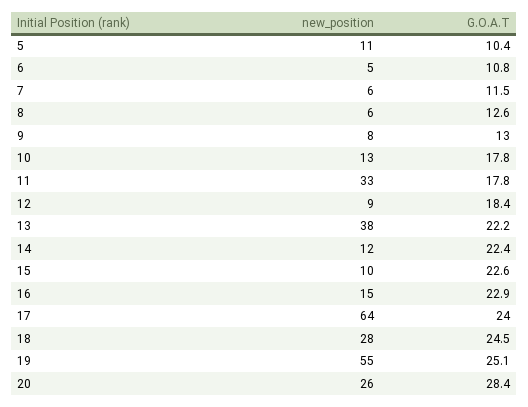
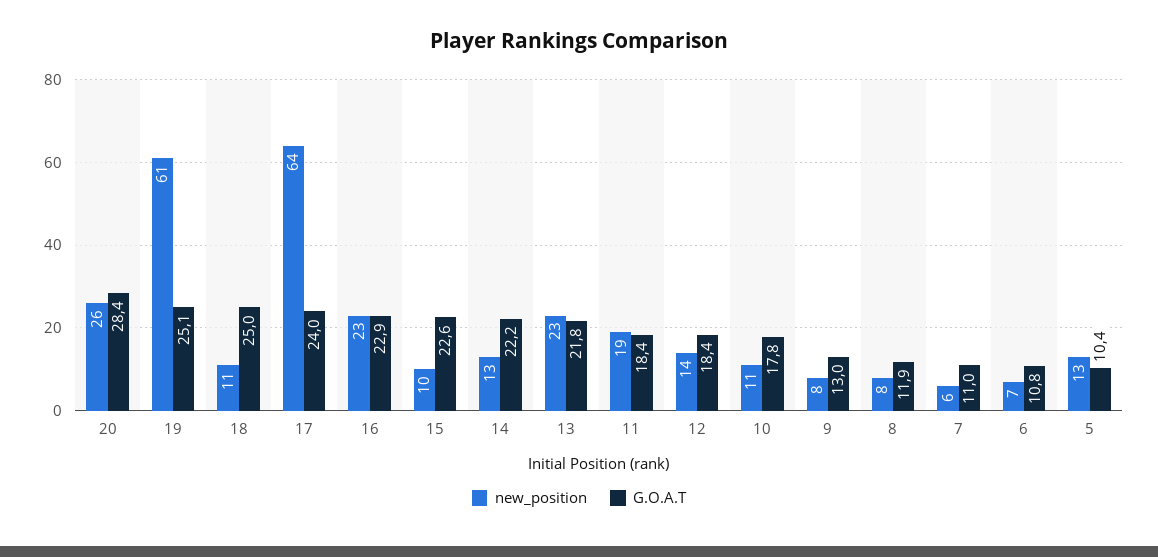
  {
    "new_position": {
-     "5": 11,
+     "5": 13,
-     "6": 5,
+     "6": 7,
      "7": 6,
-     "8": 6,
+     "8": 8,
      "9": 8,
-     "10": 13,
+     "10": 11,
-     "11": 33,
+     "11": 19,
-     "12": 9,
+     "12": 14,
-     "13": 38,
+     "13": 23,
-     "14": 12,
+     "14": 13,
      "15": 10,
-     "16": 15,
+     "16": 23,
      "17": 64,
-     "18": 28,
+     "18": 11,
-     "19": 55,
+     "19": 61,
      "20": 26
    },
    "G.O.A.T": {
      "5": 10.4,
      "6": 10.8,
-     "7": 11.5,
+     "7": 11,
-     "8": 12.6,
+     "8": 11.9,
      "9": 13,
      "10": 17.8,
-     "11": 17.8,
+     "11": 18.4,
      "12": 18.4,
-     "13": 22.2,
+     "13": 21.8,
-     "14": 22.4,
+     "14": 22.2,
      "15": 22.6,
      "16": 22.9,
      "17": 24,
-     "18": 24.5,
+     "18": 25,
      "19": 25.1,
      "20": 28.4
    }
  }

